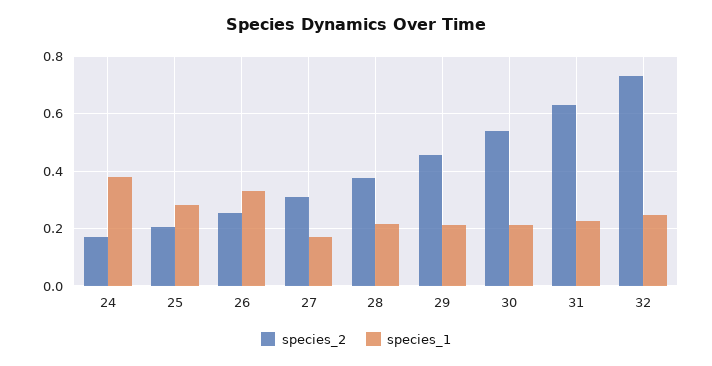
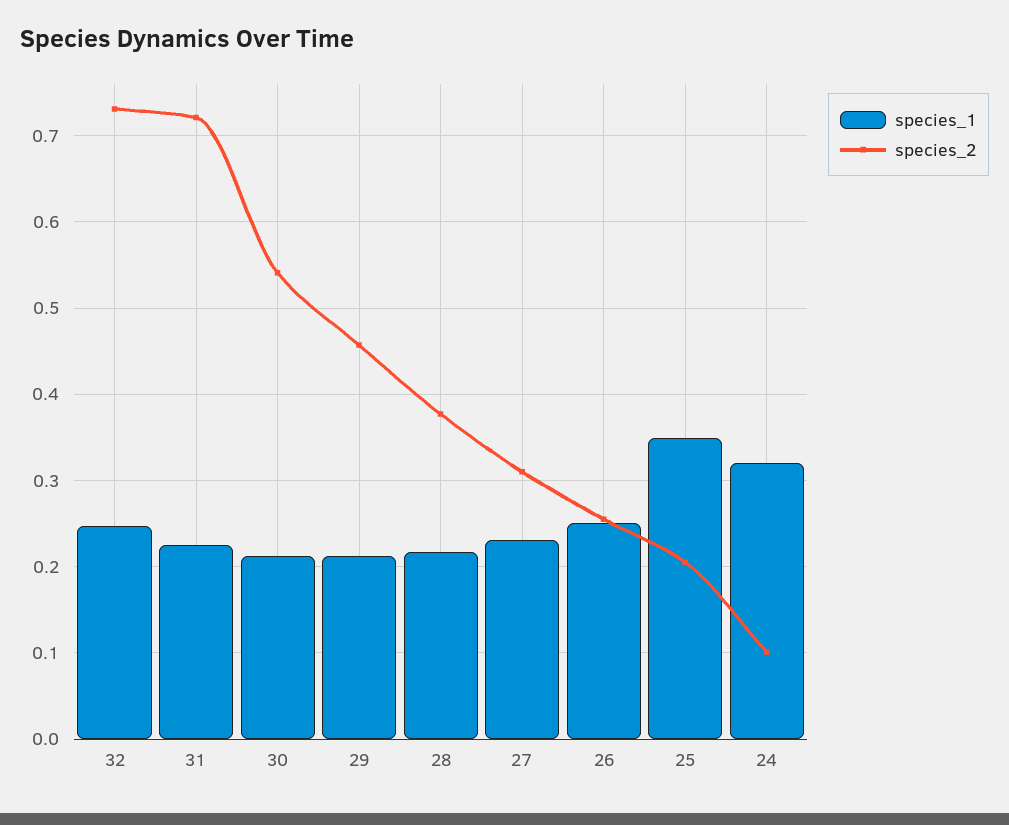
  {
    "species_2": {
-     "24": 0.175,
+     "24": 0.1,
      "25": 0.21,
      "26": 0.26,
      "27": 0.31,
      "28": 0.38,
      "29": 0.46,
      "30": 0.54,
-     "31": 0.625,
+     "31": 0.72,
      "32": 0.73
    },
    "species_1": {
-     "24": 0.375,
+     "24": 0.32,
-     "25": 0.275,
+     "25": 0.35,
-     "26": 0.325,
+     "26": 0.25,
-     "27": 0.175,
+     "27": 0.23,
      "28": 0.22,
      "29": 0.21,
      "30": 0.21,
      "31": 0.23,
      "32": 0.25
    }
  }

